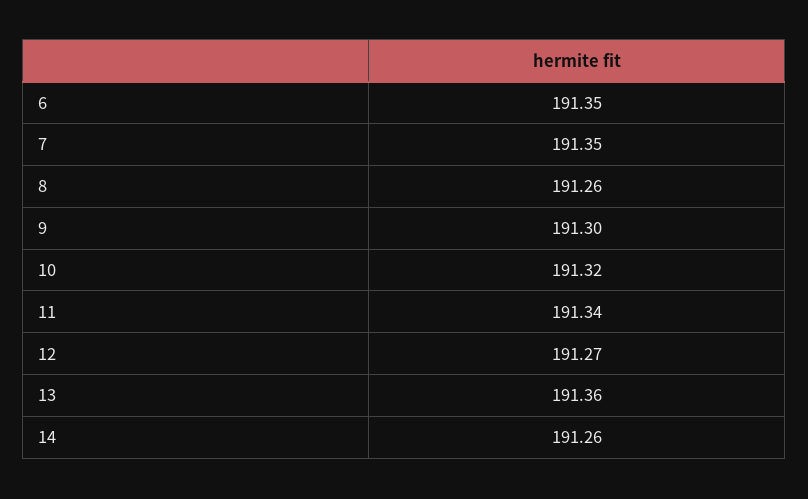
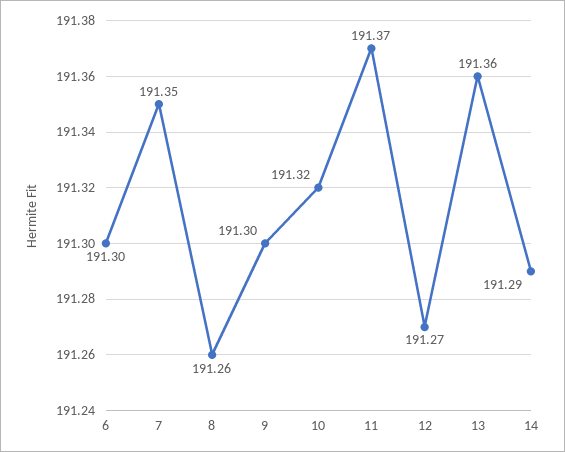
  {
-   "6": 191.35,
+   "6": 191.3,
    "7": 191.35,
    "8": 191.26,
    "9": 191.3,
    "10": 191.32,
-   "11": 191.34,
+   "11": 191.37,
    "12": 191.27,
    "13": 191.36,
-   "14": 191.26
+   "14": 191.29
  }

